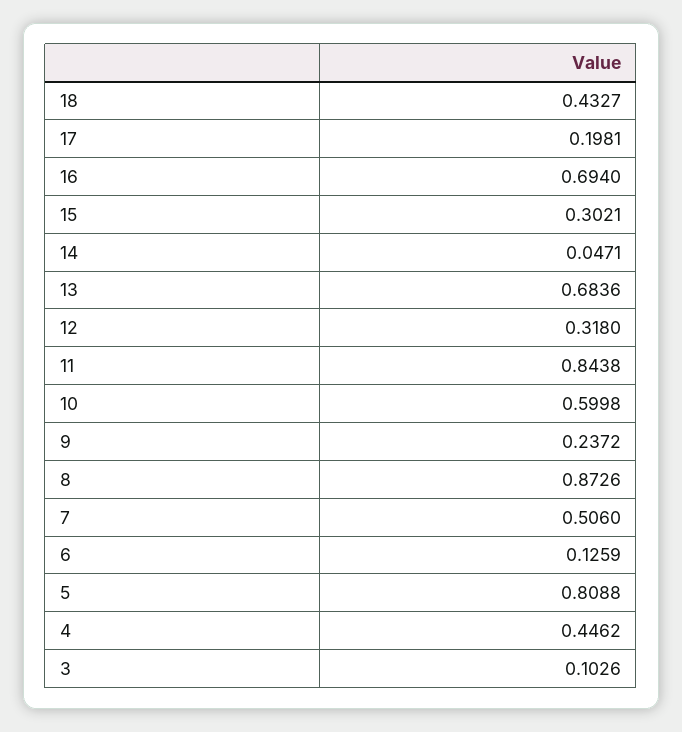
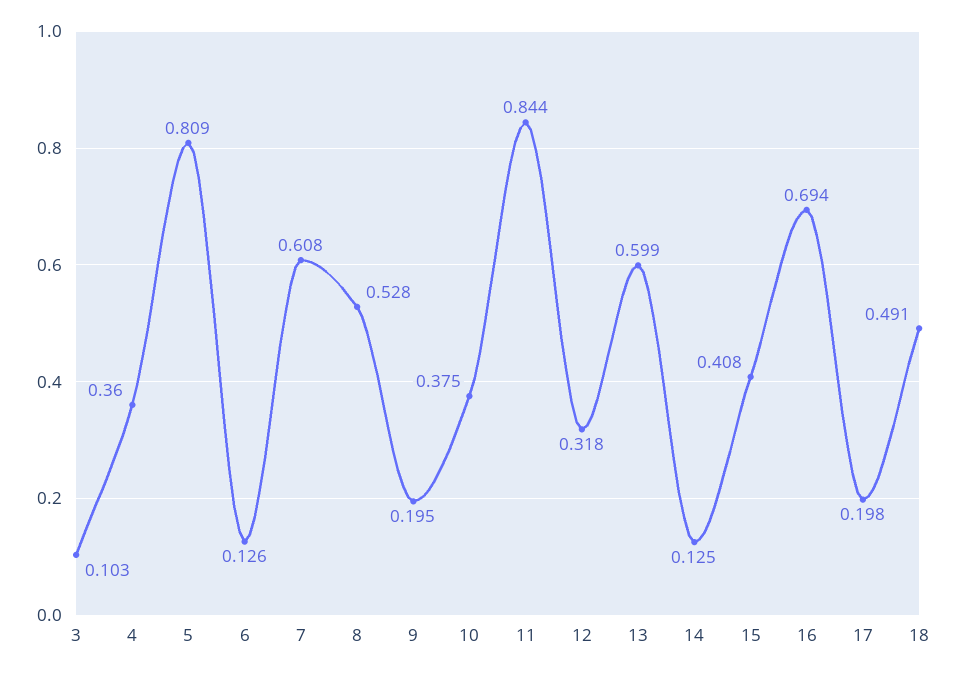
  {
-   "18": 0.4327,
+   "18": 0.491,
    "17": 0.1981,
    "16": 0.694,
-   "15": 0.3021,
+   "15": 0.408,
-   "14": 0.0471,
+   "14": 0.125,
-   "13": 0.6836,
+   "13": 0.599,
    "12": 0.318,
    "11": 0.8438,
-   "10": 0.5998,
+   "10": 0.375,
-   "9": 0.2372,
+   "9": 0.195,
-   "8": 0.8726,
+   "8": 0.528,
-   "7": 0.506,
+   "7": 0.608,
    "6": 0.1259,
    "5": 0.8088,
-   "4": 0.4462,
+   "4": 0.36,
    "3": 0.1026
  }

